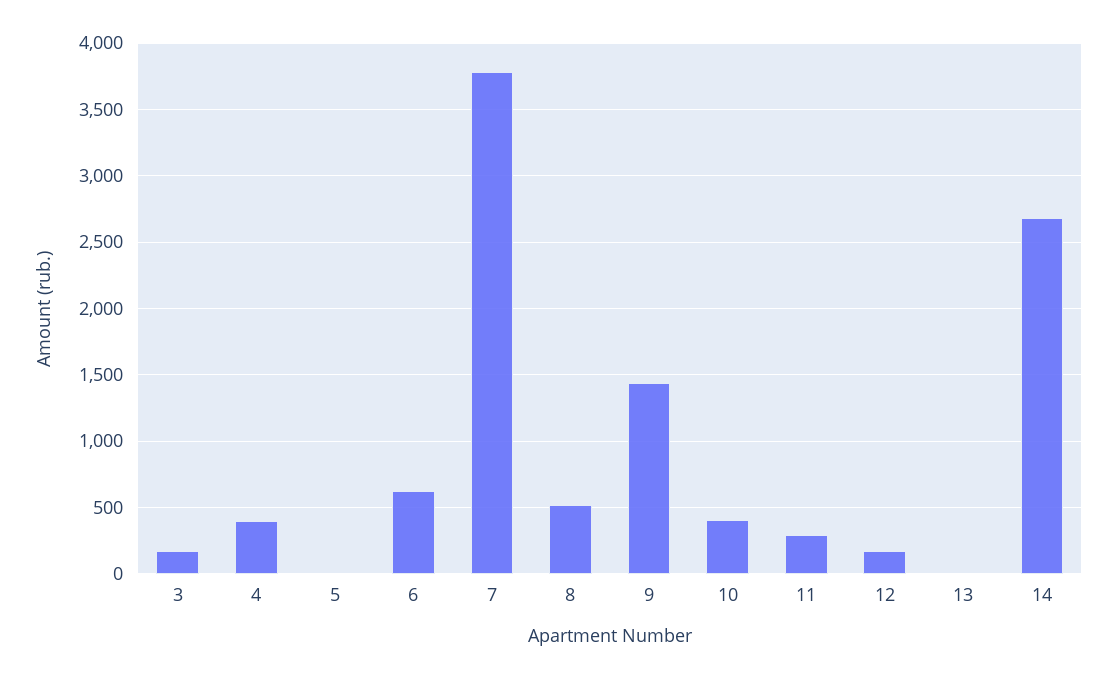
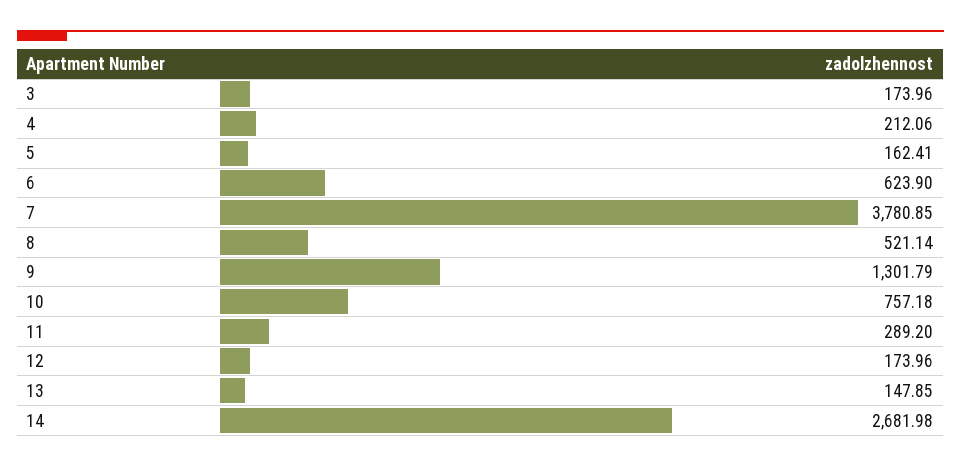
  {
    "3": 173.96,
-   "4": 400,
+   "4": 212.06,
-   "5": 0,
+   "5": 162.41,
    "6": 623.9,
    "7": 3780.85,
    "8": 521.14,
-   "9": 1450,
+   "9": 1301.79,
-   "10": 400,
+   "10": 757.18,
    "11": 289.2,
    "12": 173.96,
-   "13": 0,
+   "13": 147.85,
    "14": 2681.98
  }

